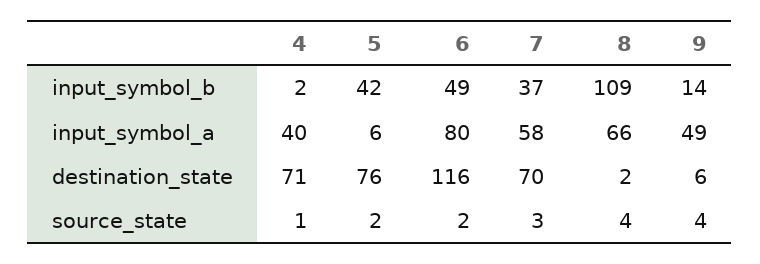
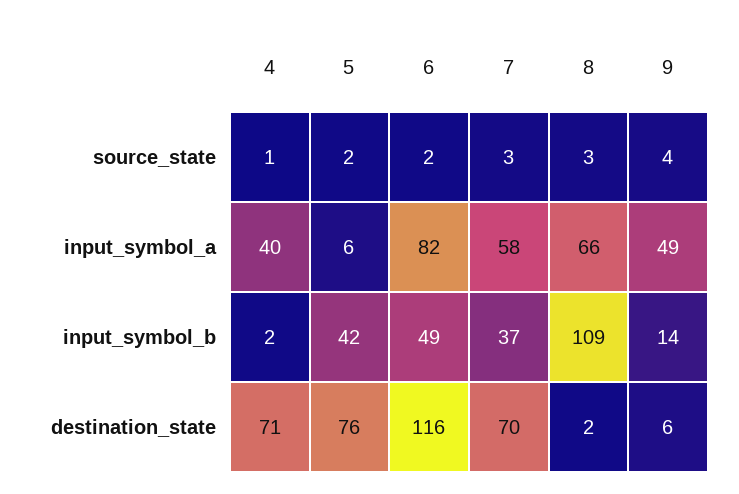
  {
    "4": {
      "input_symbol_b": 2,
      "input_symbol_a": 40,
      "destination_state": 71,
      "source_state": 1
    },
    "5": {
      "input_symbol_b": 42,
      "input_symbol_a": 6,
      "destination_state": 76,
      "source_state": 2
    },
    "6": {
      "input_symbol_b": 49,
-     "input_symbol_a": 80,
+     "input_symbol_a": 82,
      "destination_state": 116,
      "source_state": 2
    },
    "7": {
      "input_symbol_b": 37,
      "input_symbol_a": 58,
      "destination_state": 70,
      "source_state": 3
    },
    "8": {
      "input_symbol_b": 109,
      "input_symbol_a": 66,
      "destination_state": 2,
-     "source_state": 4
+     "source_state": 3
    },
    "9": {
      "input_symbol_b": 14,
      "input_symbol_a": 49,
      "destination_state": 6,
      "source_state": 4
    }
  }

